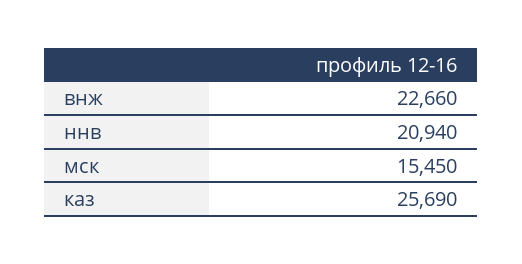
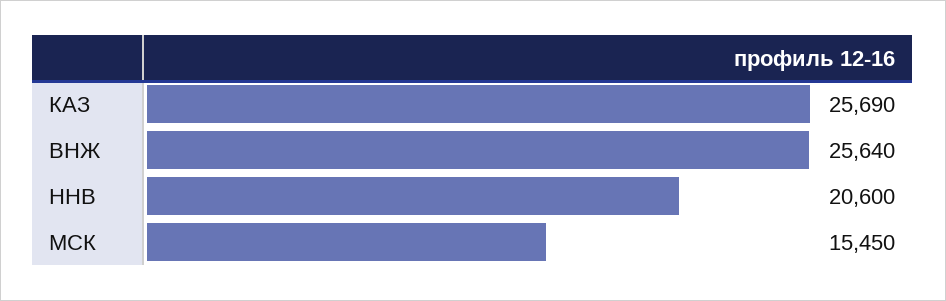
  {
-   "внж": 22660,
+   "внж": 25640,
-   "ннв": 20940,
+   "ннв": 20600,
    "мск": 15450,
    "каз": 25690
  }

